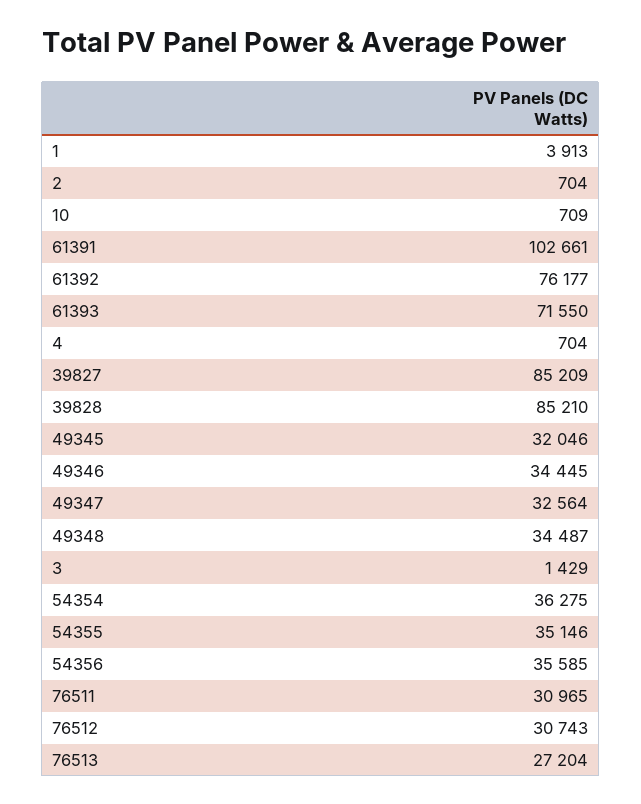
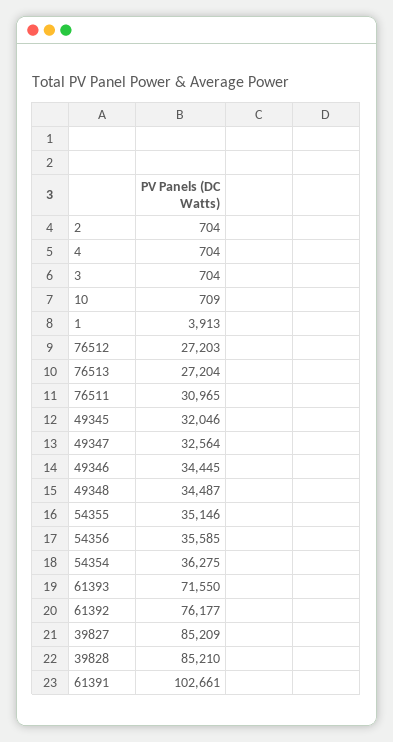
  {
    "1": 3913,
    "2": 704,
    "10": 709,
    "61391": 102661,
    "61392": 76177,
    "61393": 71550,
    "4": 704,
    "39827": 85209,
    "39828": 85210,
    "49345": 32046,
    "49346": 34445,
    "49347": 32564,
    "49348": 34487,
-   "3": 1429,
+   "3": 704,
    "54354": 36275,
    "54355": 35146,
    "54356": 35585,
    "76511": 30965,
-   "76512": 30743,
+   "76512": 27203,
    "76513": 27204
  }

